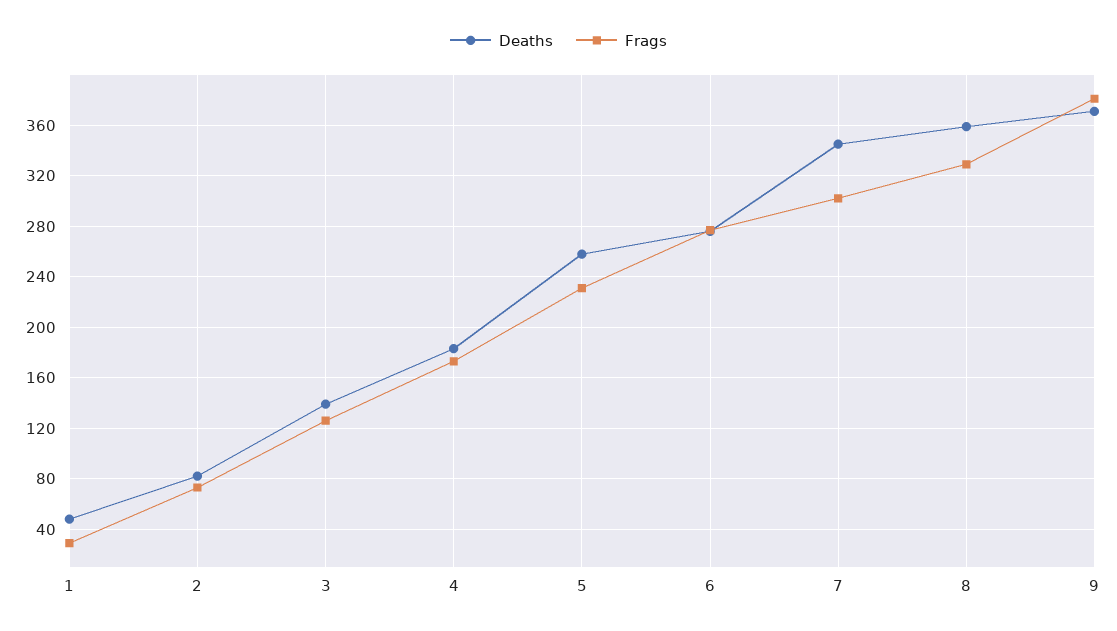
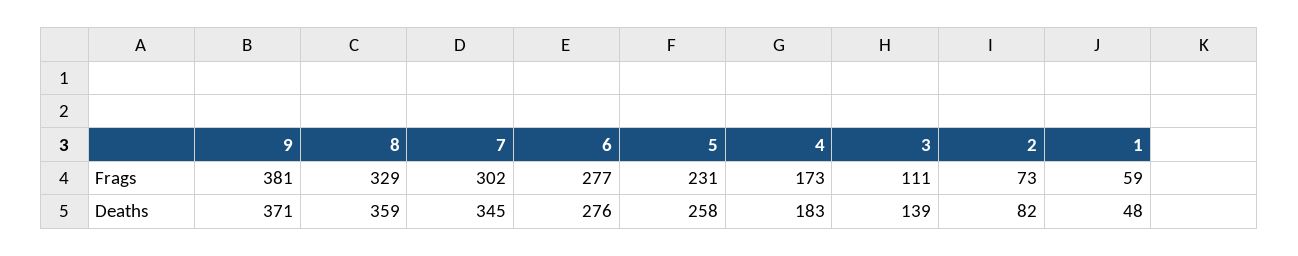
  {
    "Deaths": {
      "1": 48,
      "2": 82,
      "3": 139,
      "4": 183,
      "5": 258,
      "6": 276,
      "7": 345,
      "8": 359,
      "9": 371
    },
    "Frags": {
-     "1": 30,
+     "1": 59,
      "2": 73,
-     "3": 125,
+     "3": 111,
      "4": 173,
      "5": 231,
      "6": 277,
      "7": 302,
      "8": 329,
      "9": 381
    }
  }

